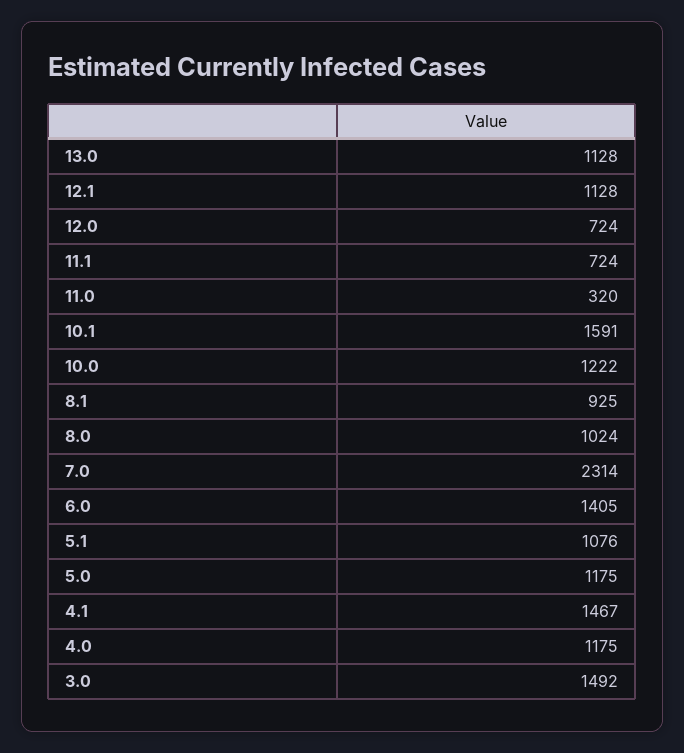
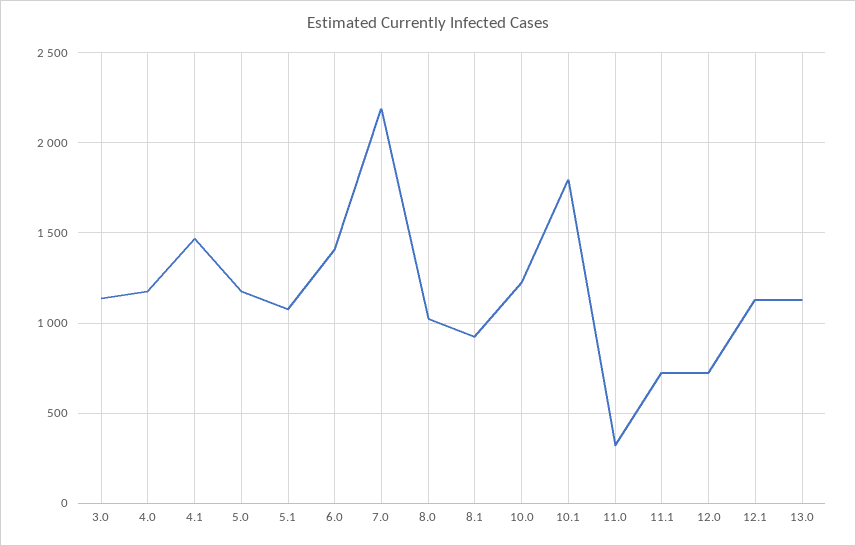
  {
    "13.0": 1128,
    "12.1": 1128,
    "12.0": 724,
    "11.1": 724,
    "11.0": 320,
-   "10.1": 1591,
+   "10.1": 1800,
    "10.0": 1222,
    "8.1": 925,
    "8.0": 1024,
-   "7.0": 2314,
+   "7.0": 2200,
    "6.0": 1405,
    "5.1": 1076,
    "5.0": 1175,
    "4.1": 1467,
    "4.0": 1175,
-   "3.0": 1492
+   "3.0": 1150
  }

